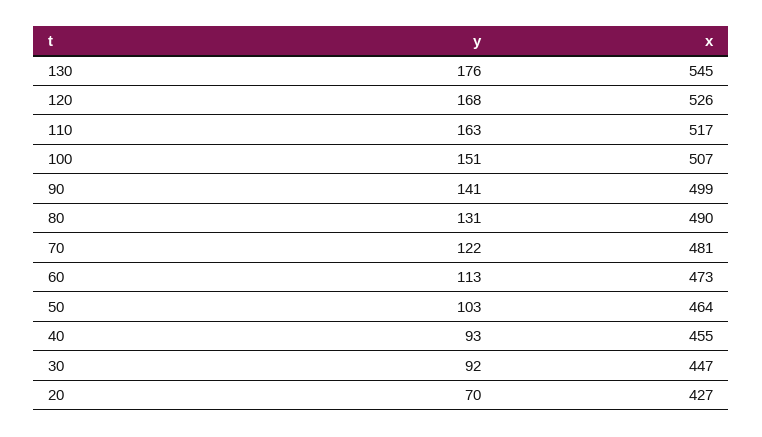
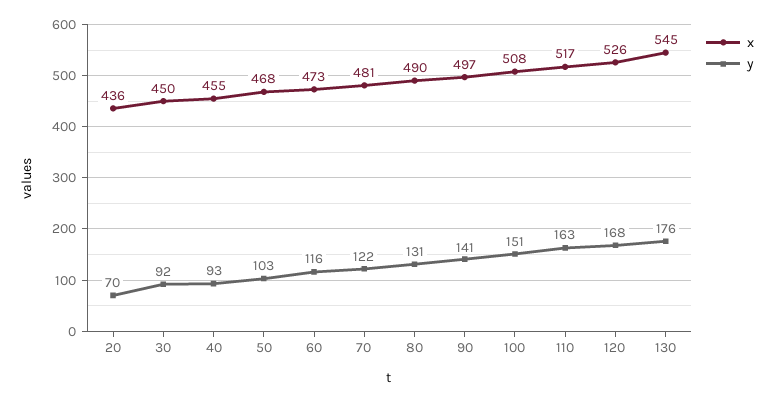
  {
    "y": {
      "130": 176,
      "120": 168,
      "110": 163,
      "100": 151,
      "90": 141,
      "80": 131,
      "70": 122,
-     "60": 113,
+     "60": 116,
      "50": 103,
      "40": 93,
      "30": 92,
      "20": 70
    },
    "x": {
      "130": 545,
      "120": 526,
      "110": 517,
-     "100": 507,
+     "100": 508,
-     "90": 499,
+     "90": 497,
      "80": 490,
      "70": 481,
      "60": 473,
-     "50": 464,
+     "50": 468,
      "40": 455,
-     "30": 447,
+     "30": 450,
-     "20": 427
+     "20": 436
    }
  }

